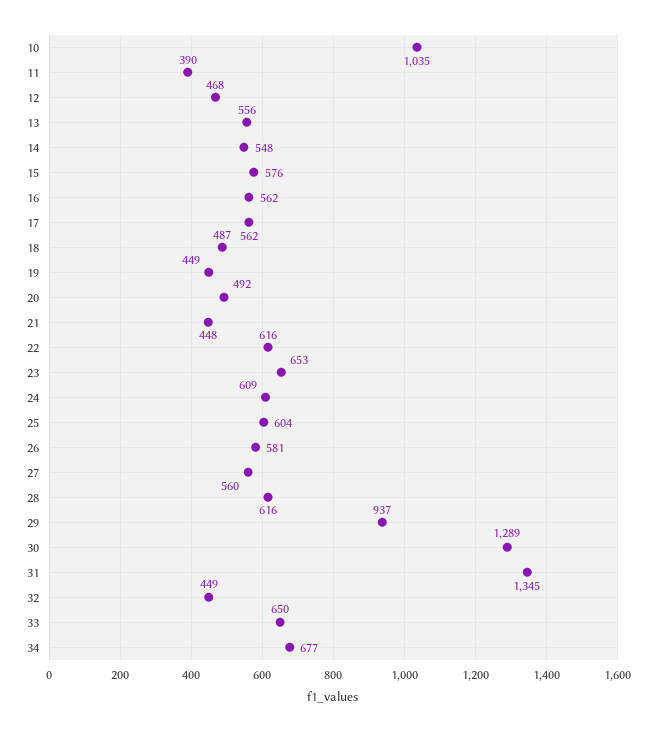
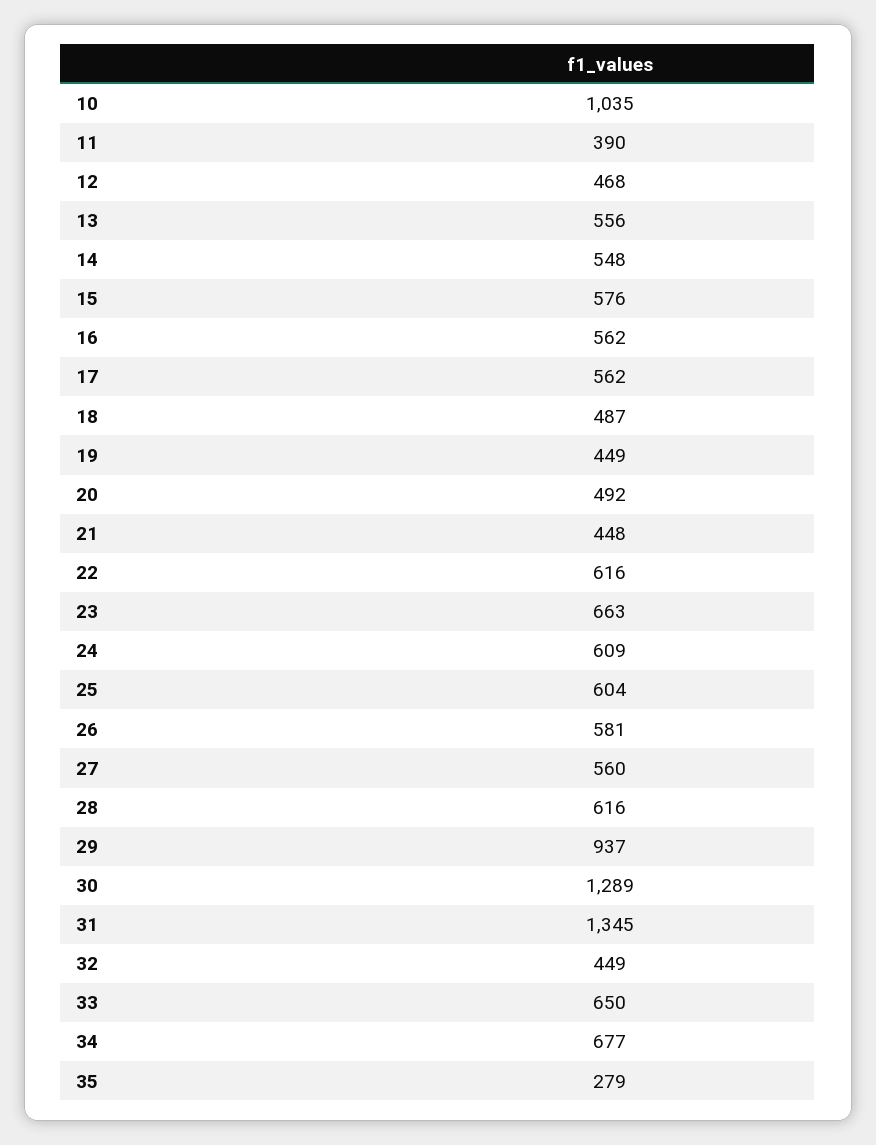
  {
    "10": 1035,
    "11": 390,
    "12": 468,
    "13": 556,
    "14": 548,
    "15": 576,
    "16": 562,
    "17": 562,
    "18": 487,
    "19": 449,
    "20": 492,
    "21": 448,
    "22": 616,
-   "23": 653,
+   "23": 663,
    "24": 609,
    "25": 604,
    "26": 581,
    "27": 560,
    "28": 616,
    "29": 937,
    "30": 1289,
    "31": 1345,
    "32": 449,
    "33": 650,
-   "34": 677
+   "34": 677,
+   "35": 279
  }

